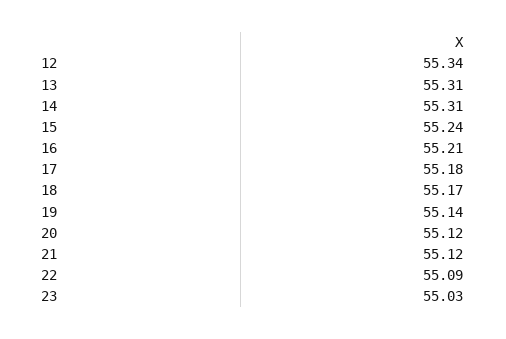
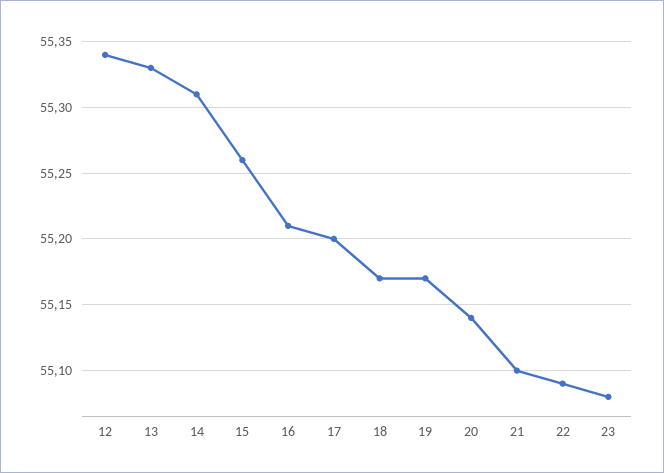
  {
    "12": 55.34,
-   "13": 55.31,
+   "13": 55.33,
    "14": 55.31,
-   "15": 55.24,
+   "15": 55.26,
    "16": 55.21,
-   "17": 55.18,
+   "17": 55.2,
    "18": 55.17,
-   "19": 55.14,
+   "19": 55.17,
-   "20": 55.12,
+   "20": 55.14,
-   "21": 55.12,
+   "21": 55.1,
    "22": 55.09,
-   "23": 55.03
+   "23": 55.08
  }

